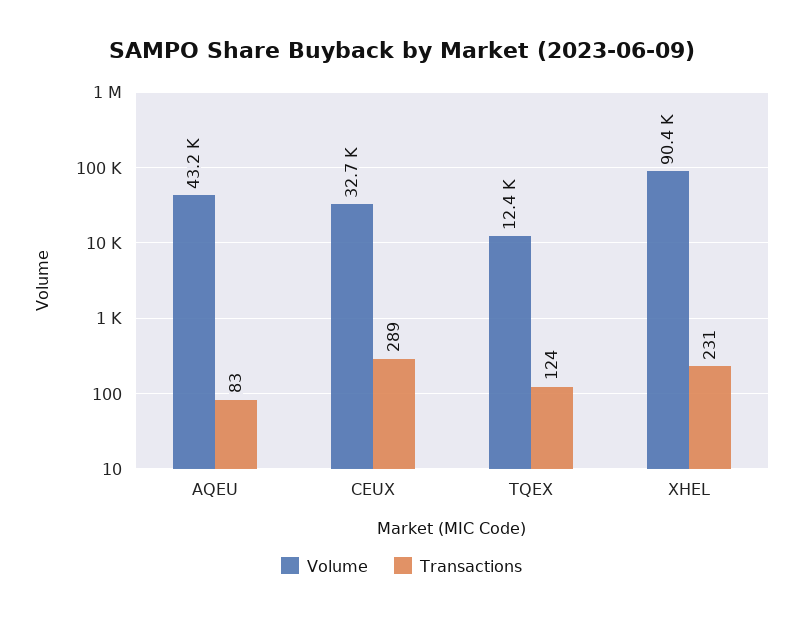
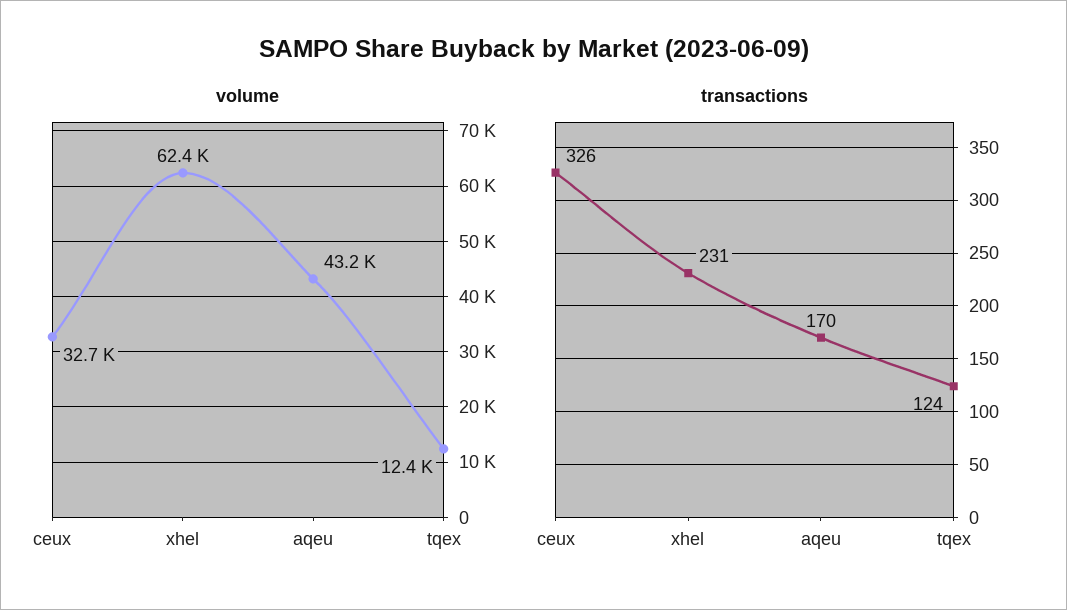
  {
    "Volume": {
      "AQEU": 43200,
      "CEUX": 32700,
      "TQEX": 12400,
-     "XHEL": 90400
+     "XHEL": 62400
    },
    "Transactions": {
-     "AQEU": 83,
+     "AQEU": 170,
-     "CEUX": 289,
+     "CEUX": 326,
      "TQEX": 124,
      "XHEL": 231
    }
  }

